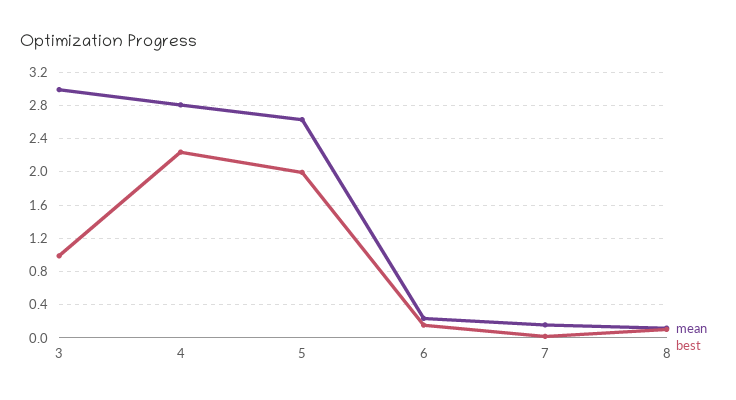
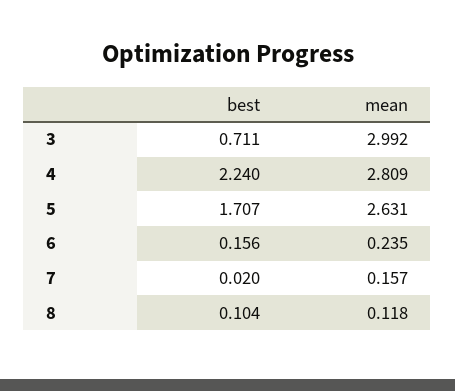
  {
    "mean": {
      "3": 2.992,
      "4": 2.809,
      "5": 2.631,
      "6": 0.235,
      "7": 0.157,
      "8": 0.118
    },
    "best": {
-     "3": 1,
+     "3": 0.711,
      "4": 2.24,
-     "5": 2,
+     "5": 1.707,
      "6": 0.156,
      "7": 0.02,
      "8": 0.104
    }
  }

